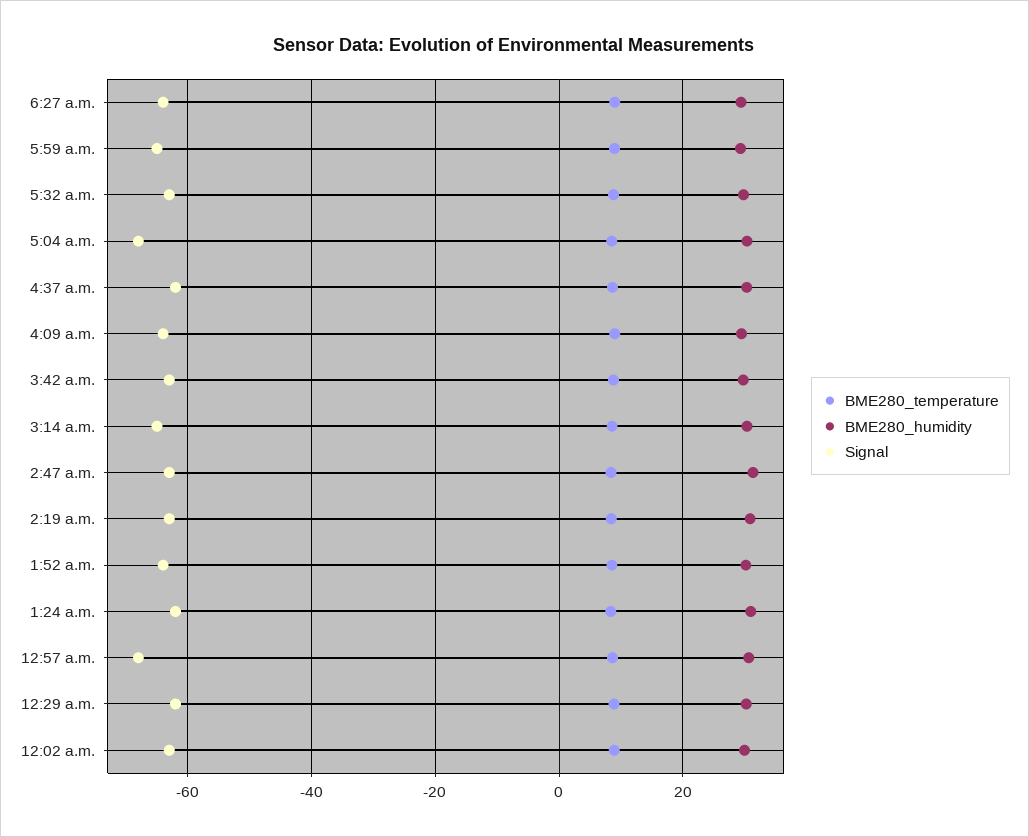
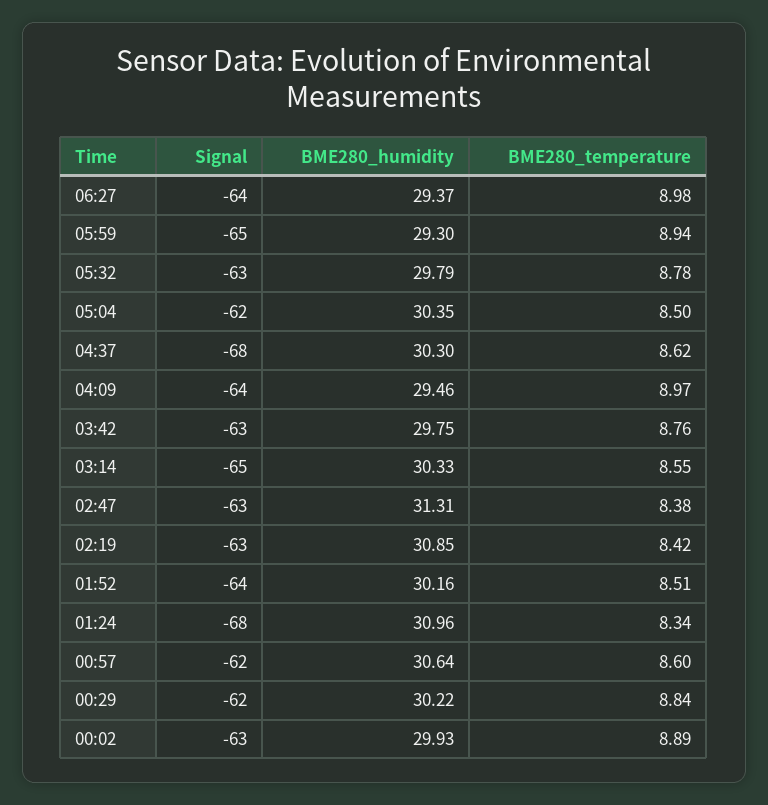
  {
    "BME280_temperature": {
      "6:27 a.m.": 8.98,
      "5:59 a.m.": 8.94,
      "5:32 a.m.": 8.78,
      "5:04 a.m.": 8.5,
      "4:37 a.m.": 8.62,
      "4:09 a.m.": 8.97,
      "3:42 a.m.": 8.76,
      "3:14 a.m.": 8.55,
      "2:47 a.m.": 8.38,
      "2:19 a.m.": 8.42,
      "1:52 a.m.": 8.51,
      "1:24 a.m.": 8.34,
      "12:57 a.m.": 8.6,
      "12:29 a.m.": 8.84,
      "12:02 a.m.": 8.89
    },
    "BME280_humidity": {
      "6:27 a.m.": 29.37,
      "5:59 a.m.": 29.3,
      "5:32 a.m.": 29.79,
      "5:04 a.m.": 30.35,
      "4:37 a.m.": 30.3,
      "4:09 a.m.": 29.46,
      "3:42 a.m.": 29.75,
      "3:14 a.m.": 30.33,
      "2:47 a.m.": 31.31,
      "2:19 a.m.": 30.85,
      "1:52 a.m.": 30.16,
      "1:24 a.m.": 30.96,
      "12:57 a.m.": 30.64,
      "12:29 a.m.": 30.22,
      "12:02 a.m.": 29.93
    },
    "Signal": {
      "6:27 a.m.": -64,
      "5:59 a.m.": -65,
      "5:32 a.m.": -63,
-     "5:04 a.m.": -68,
+     "5:04 a.m.": -62,
-     "4:37 a.m.": -62,
+     "4:37 a.m.": -68,
      "4:09 a.m.": -64,
      "3:42 a.m.": -63,
      "3:14 a.m.": -65,
      "2:47 a.m.": -63,
      "2:19 a.m.": -63,
      "1:52 a.m.": -64,
-     "1:24 a.m.": -62,
+     "1:24 a.m.": -68,
-     "12:57 a.m.": -68,
+     "12:57 a.m.": -62,
      "12:29 a.m.": -62,
      "12:02 a.m.": -63
    }
  }

